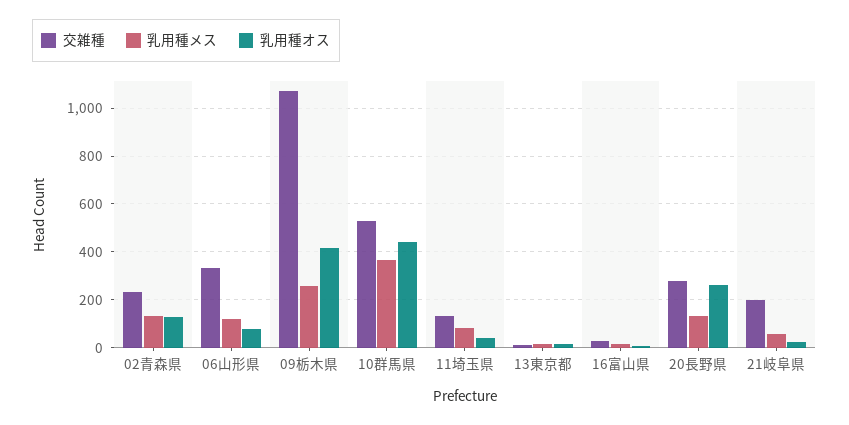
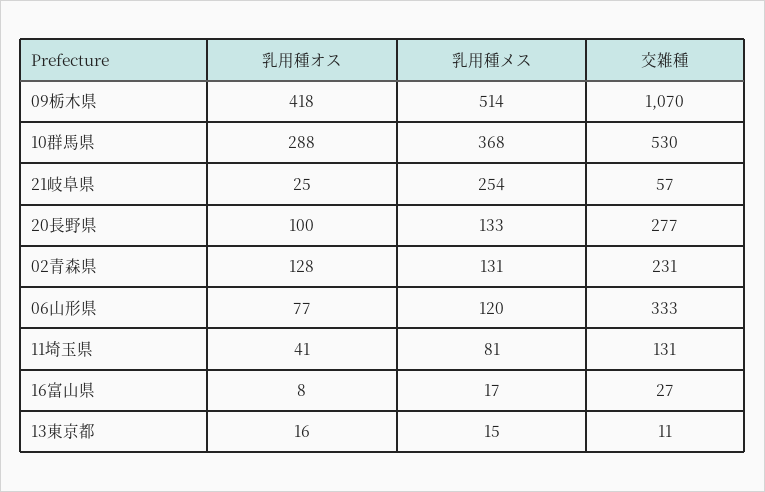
  {
    "交雑種": {
      "02青森県": 231,
      "06山形県": 333,
      "09栃木県": 1070,
      "10群馬県": 530,
      "11埼玉県": 131,
      "13東京都": 11,
      "16富山県": 27,
      "20長野県": 277,
-     "21岐阜県": 200
+     "21岐阜県": 57
    },
    "乳用種メス": {
      "02青森県": 131,
      "06山形県": 120,
-     "09栃木県": 250,
+     "09栃木県": 514,
      "10群馬県": 368,
      "11埼玉県": 81,
      "13東京都": 15,
      "16富山県": 17,
      "20長野県": 133,
-     "21岐阜県": 50
+     "21岐阜県": 254
    },
    "乳用種オス": {
      "02青森県": 128,
      "06山形県": 77,
      "09栃木県": 418,
-     "10群馬県": 450,
+     "10群馬県": 288,
      "11埼玉県": 41,
      "13東京都": 16,
      "16富山県": 8,
-     "20長野県": 250,
+     "20長野県": 100,
      "21岐阜県": 25
    }
  }

